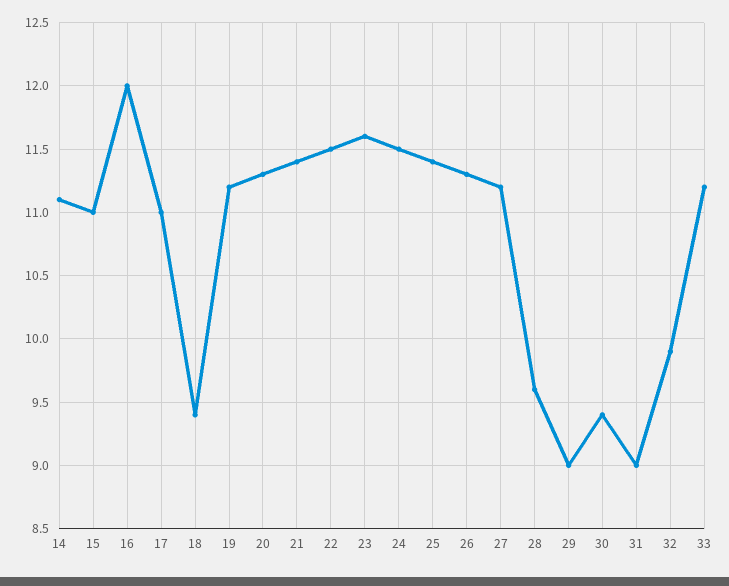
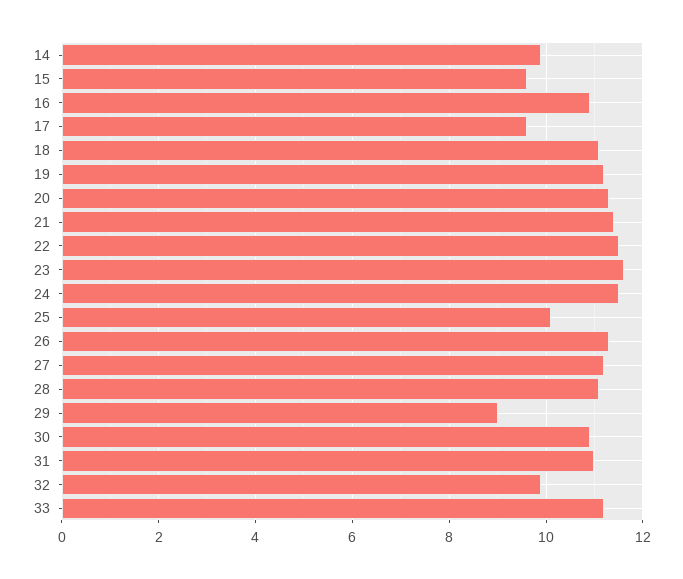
  {
-   "14": 11.1,
+   "14": 10,
-   "15": 11,
+   "15": 9.5,
-   "16": 12,
+   "16": 11,
-   "17": 11,
+   "17": 9.5,
-   "18": 9.4,
+   "18": 11,
    "19": 11.2,
    "20": 11.3,
    "21": 11.4,
    "22": 11.5,
    "23": 11.6,
    "24": 11.5,
-   "25": 11.4,
+   "25": 10,
    "26": 11.3,
    "27": 11.2,
-   "28": 9.6,
+   "28": 11,
    "29": 9,
-   "30": 9.4,
+   "30": 11,
-   "31": 9,
+   "31": 11,
    "32": 9.9,
    "33": 11.2
  }

